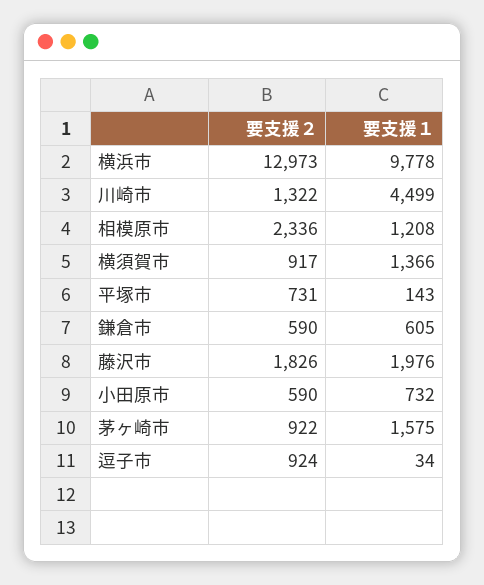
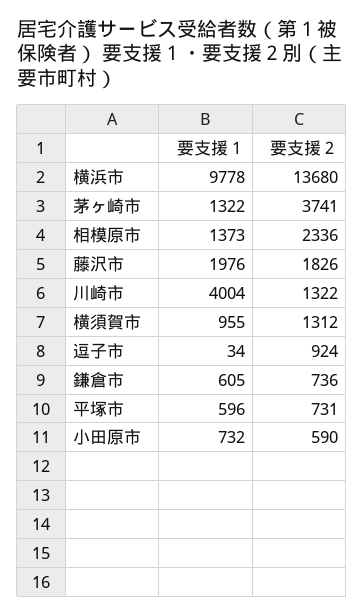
  {
    "要支援２": {
-     "横浜市": 12973,
+     "横浜市": 13680,
      "川崎市": 1322,
      "相模原市": 2336,
-     "横須賀市": 917,
+     "横須賀市": 1312,
      "平塚市": 731,
-     "鎌倉市": 590,
+     "鎌倉市": 736,
      "藤沢市": 1826,
      "小田原市": 590,
-     "茅ヶ崎市": 922,
+     "茅ヶ崎市": 3741,
      "逗子市": 924
    },
    "要支援１": {
      "横浜市": 9778,
-     "川崎市": 4499,
+     "川崎市": 4004,
-     "相模原市": 1208,
+     "相模原市": 1373,
-     "横須賀市": 1366,
+     "横須賀市": 955,
-     "平塚市": 143,
+     "平塚市": 596,
      "鎌倉市": 605,
      "藤沢市": 1976,
      "小田原市": 732,
-     "茅ヶ崎市": 1575,
+     "茅ヶ崎市": 1322,
      "逗子市": 34
    }
  }

